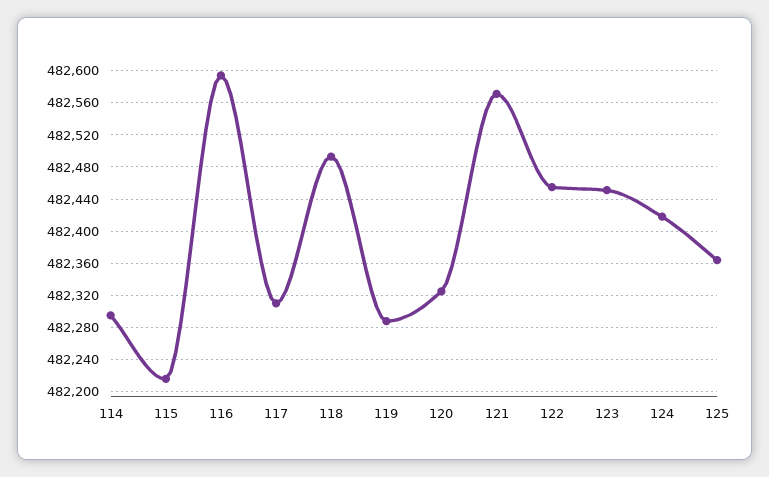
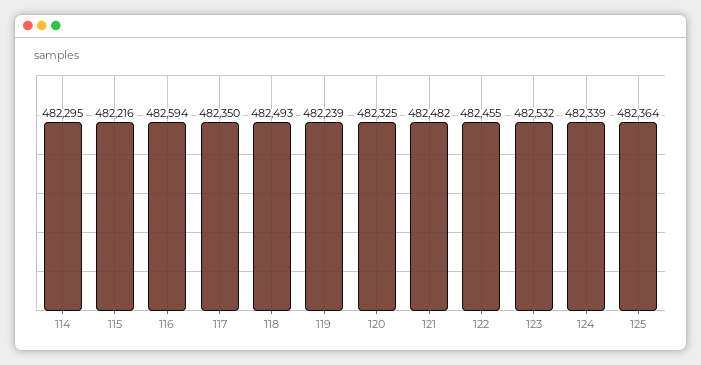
  {
    "114": 482295,
    "115": 482216,
    "116": 482594,
-   "117": 482310,
+   "117": 482350,
    "118": 482493,
-   "119": 482290,
+   "119": 482239,
    "120": 482325,
-   "121": 482570,
+   "121": 482482,
    "122": 482455,
-   "123": 482450,
+   "123": 482532,
-   "124": 482420,
+   "124": 482339,
    "125": 482364
  }

